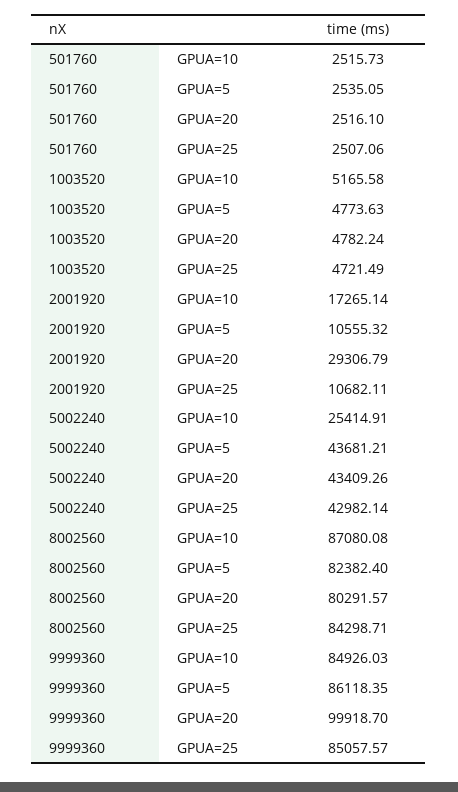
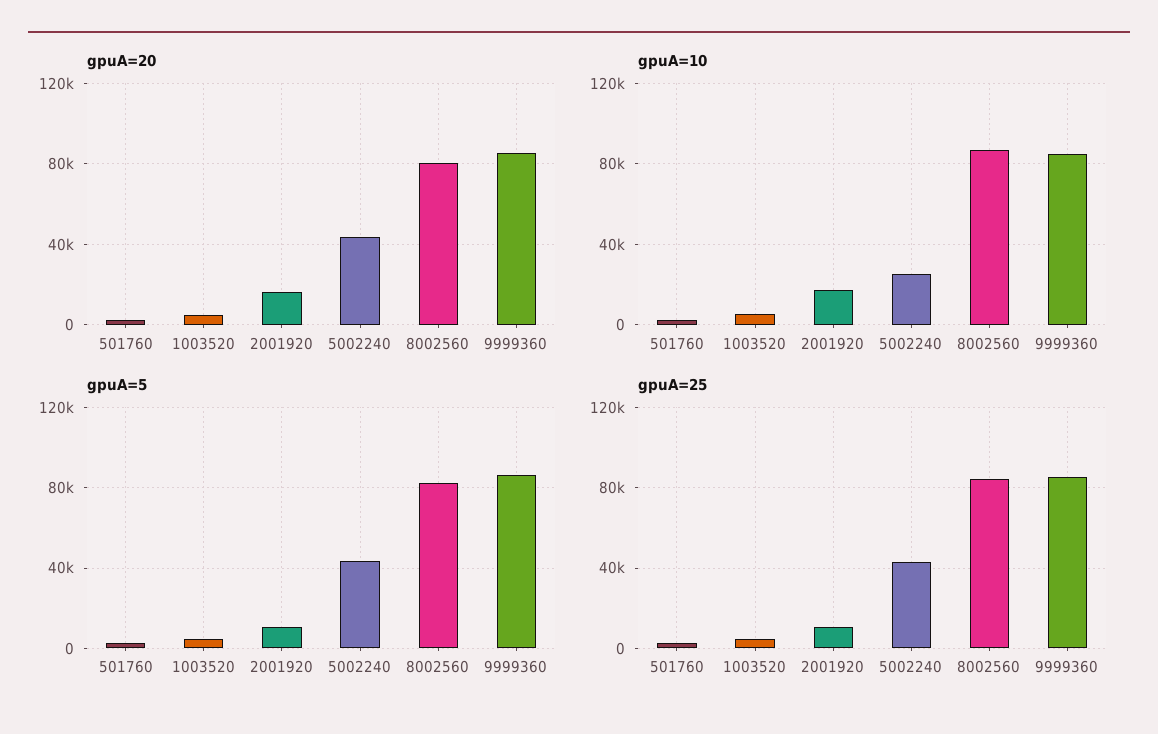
  {
    "GPUA=10": {
      "501760": 2515.73,
      "1003520": 5165.58,
      "2001920": 17265.14,
      "5002240": 25414.91,
      "8002560": 87080.08,
      "9999360": 84926.03
    },
    "GPUA=5": {
      "501760": 2535.05,
      "1003520": 4773.63,
      "2001920": 10555.32,
      "5002240": 43681.21,
      "8002560": 82382.4,
      "9999360": 86118.35
    },
    "GPUA=20": {
      "501760": 2516.1,
      "1003520": 4782.24,
-     "2001920": 29306.79,
+     "2001920": 15000,
      "5002240": 43409.26,
      "8002560": 80291.57,
-     "9999360": 99918.7
+     "9999360": 85000
    },
    "GPUA=25": {
      "501760": 2507.06,
      "1003520": 4721.49,
      "2001920": 10682.11,
      "5002240": 42982.14,
      "8002560": 84298.71,
      "9999360": 85057.57
    }
  }

